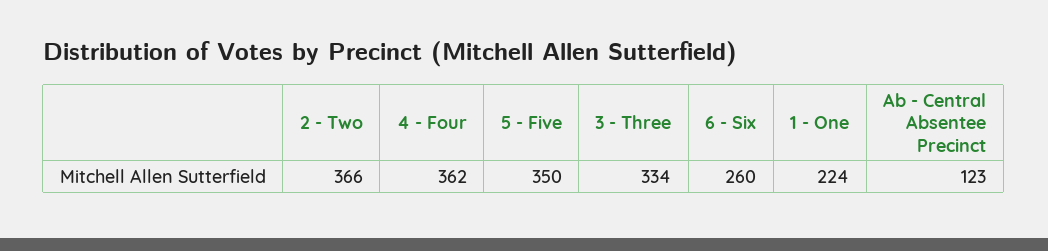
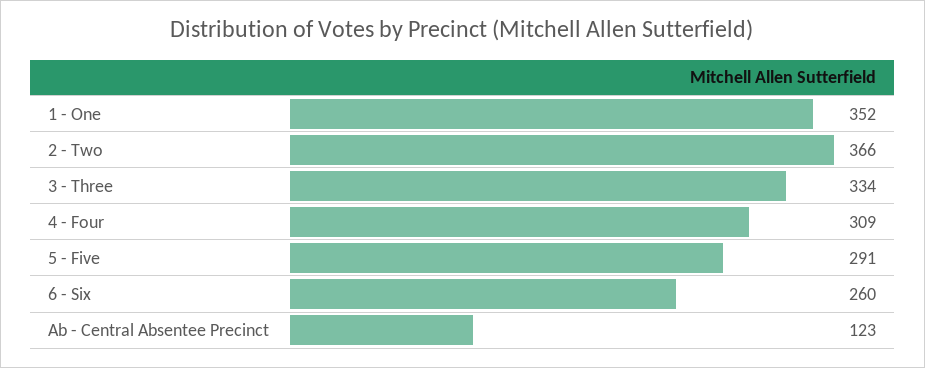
  {
    "2 - Two": 366,
-   "4 - Four": 362,
+   "4 - Four": 309,
-   "5 - Five": 350,
+   "5 - Five": 291,
    "3 - Three": 334,
    "6 - Six": 260,
-   "1 - One": 224,
+   "1 - One": 352,
    "Ab - Central Absentee Precinct": 123
  }

